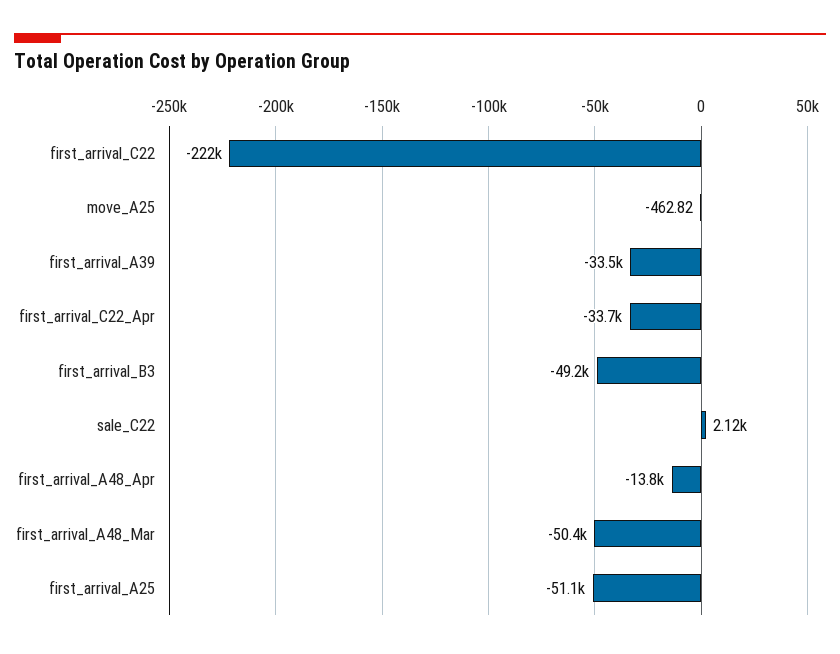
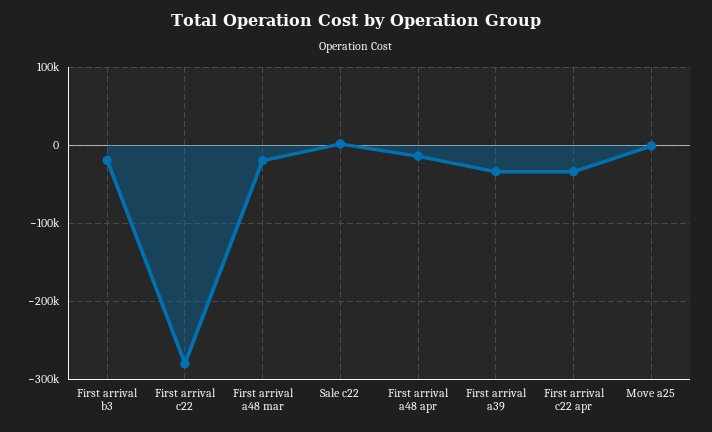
  {
-   "first_arrival_C22": -222000,
+   "first_arrival_C22": -280000,
    "move_A25": -462.82,
    "first_arrival_A39": -33500,
    "first_arrival_C22_Apr": -33700,
-   "first_arrival_B3": -49200,
+   "first_arrival_B3": -20000,
    "sale_C22": 2120,
    "first_arrival_A48_Apr": -13800,
-   "first_arrival_A48_Mar": -50400,
+   "first_arrival_A48_Mar": -20000
-   "first_arrival_A25": -51100
  }

